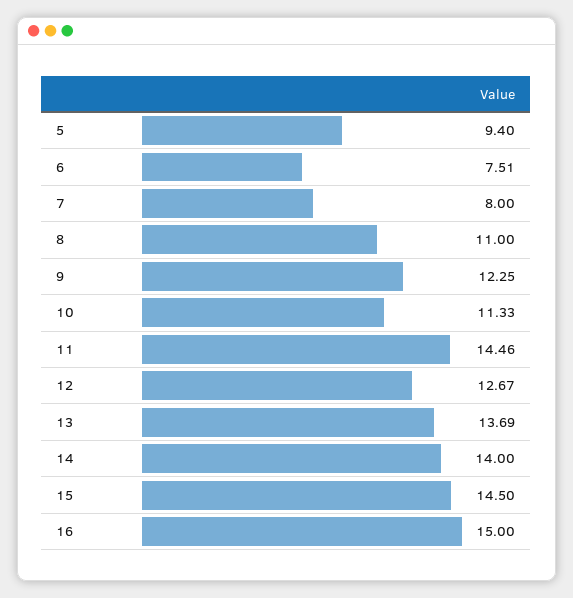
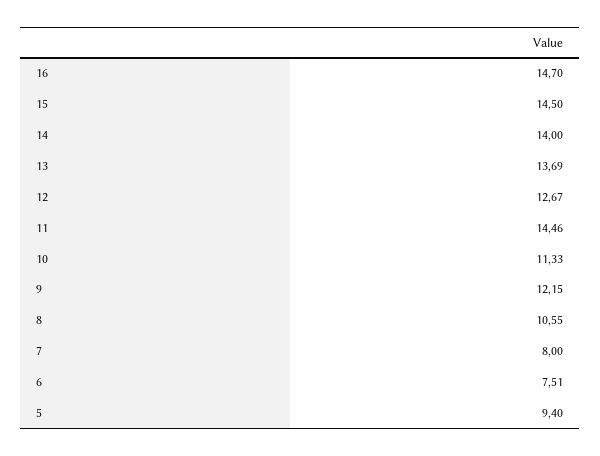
  {
    "5": 9.4,
    "6": 7.51,
    "7": 8,
-   "8": 11,
+   "8": 10.55,
-   "9": 12.25,
+   "9": 12.15,
    "10": 11.33,
    "11": 14.46,
    "12": 12.67,
    "13": 13.69,
    "14": 14,
    "15": 14.5,
-   "16": 15
+   "16": 14.7
  }

